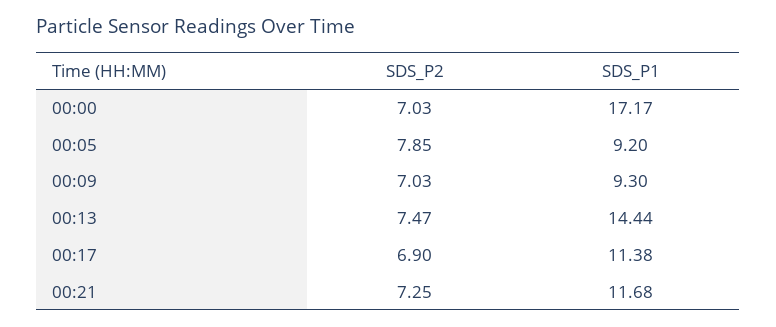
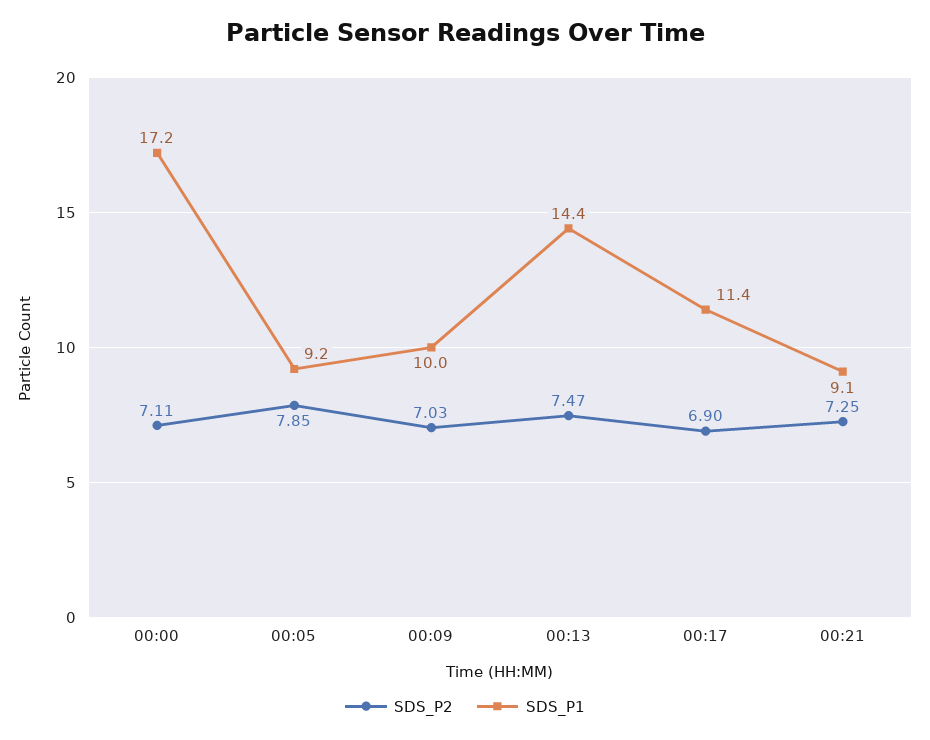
  {
    "SDS_P2": {
-     "00:00": 7.03,
+     "00:00": 7.11,
      "00:05": 7.85,
      "00:09": 7.03,
      "00:13": 7.47,
      "00:17": 6.9,
      "00:21": 7.25
    },
    "SDS_P1": {
      "00:00": 17.17,
      "00:05": 9.2,
-     "00:09": 9.3,
+     "00:09": 10,
      "00:13": 14.44,
      "00:17": 11.38,
-     "00:21": 11.68
+     "00:21": 9.1
    }
  }

